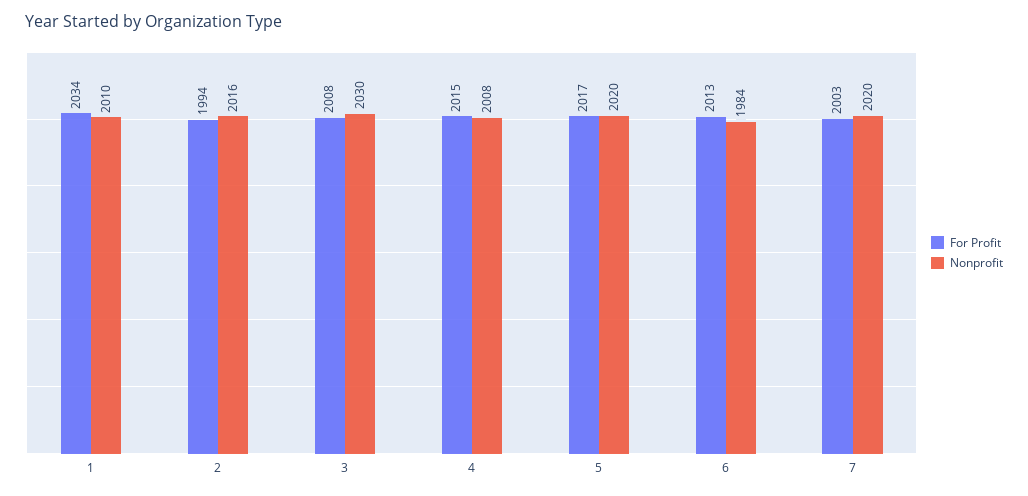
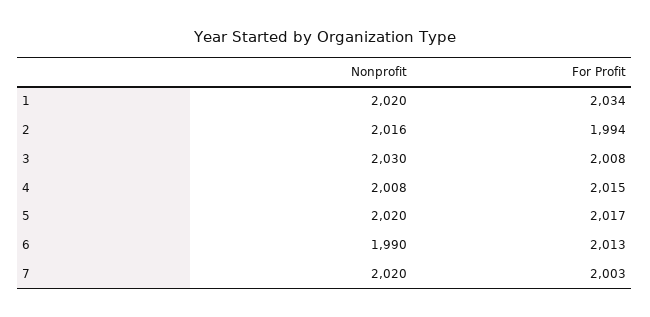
  {
    "For Profit": {
      "1": 2034,
      "2": 1994,
      "3": 2008,
      "4": 2015,
      "5": 2017,
      "6": 2013,
      "7": 2003
    },
    "Nonprofit": {
-     "1": 2010,
+     "1": 2020,
      "2": 2016,
      "3": 2030,
      "4": 2008,
      "5": 2020,
-     "6": 1984,
+     "6": 1990,
      "7": 2020
    }
  }

